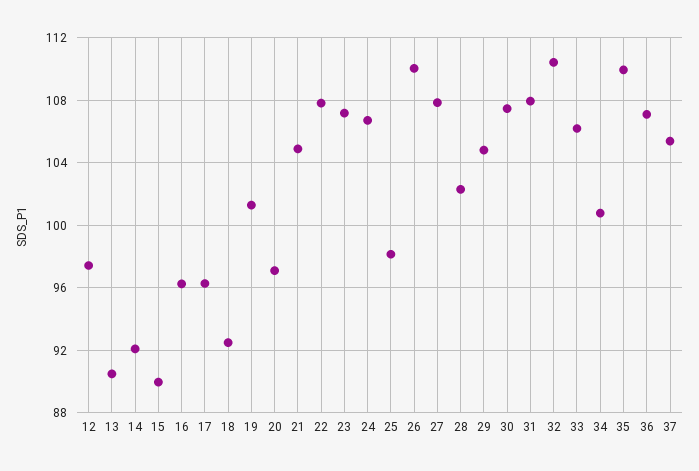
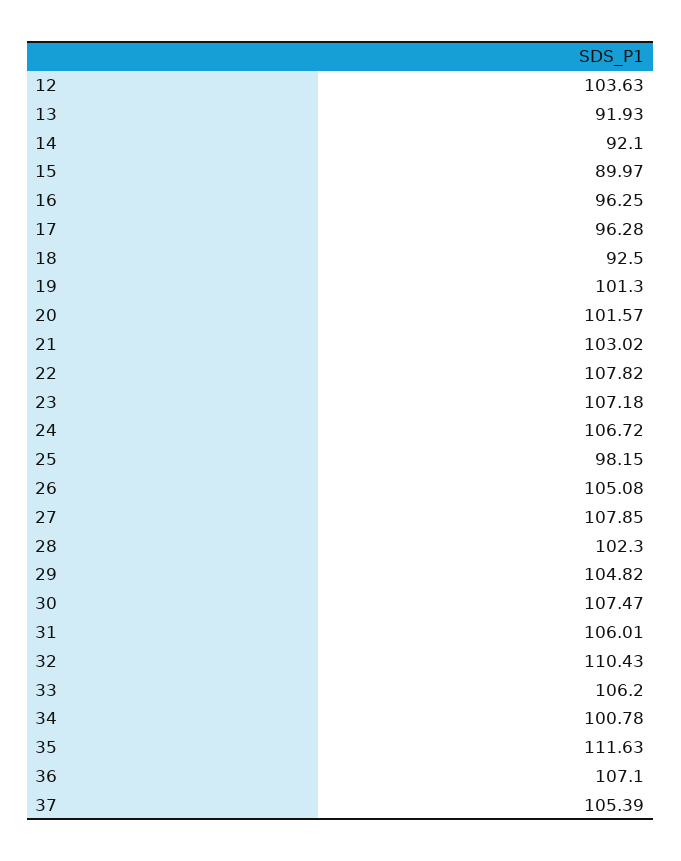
  {
-   "12": 97.5,
+   "12": 103.63,
-   "13": 90.5,
+   "13": 91.93,
    "14": 92.1,
    "15": 89.97,
    "16": 96.25,
    "17": 96.28,
    "18": 92.5,
    "19": 101.3,
-   "20": 97,
+   "20": 101.57,
-   "21": 105,
+   "21": 103.02,
    "22": 107.82,
    "23": 107.18,
    "24": 106.72,
    "25": 98.15,
-   "26": 110,
+   "26": 105.08,
    "27": 107.85,
    "28": 102.3,
    "29": 104.82,
    "30": 107.47,
-   "31": 108,
+   "31": 106.01,
    "32": 110.43,
    "33": 106.2,
    "34": 100.78,
-   "35": 110,
+   "35": 111.63,
    "36": 107.1,
    "37": 105.39
  }

